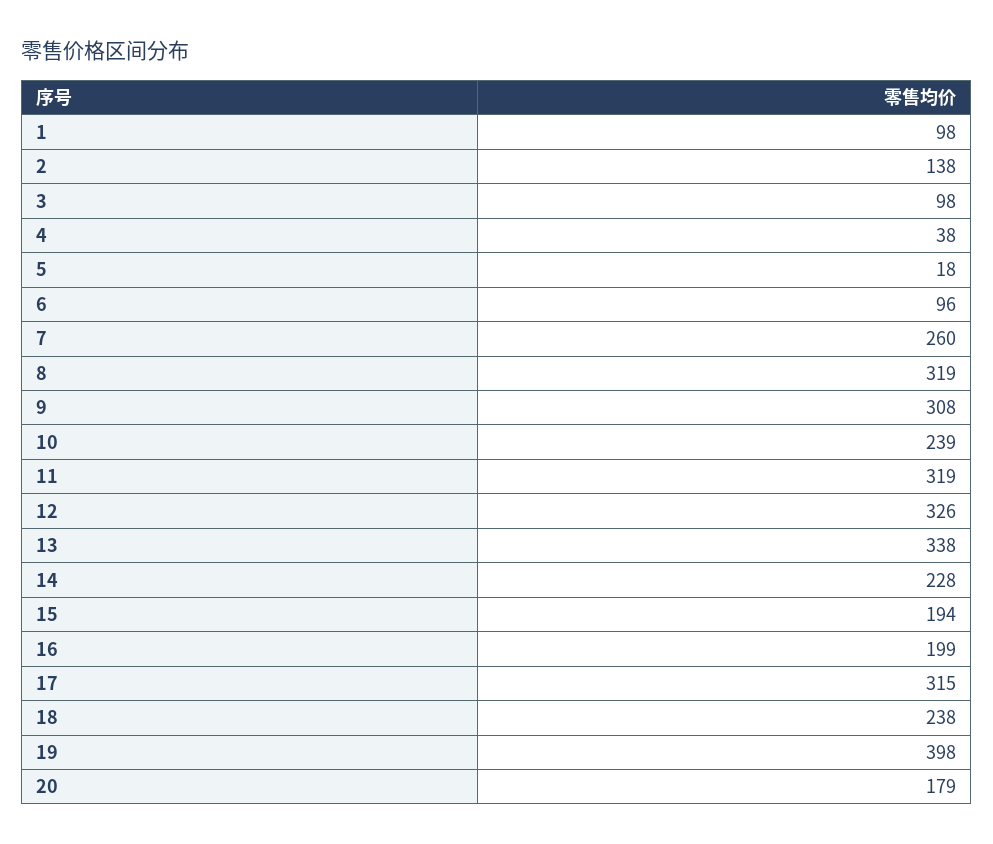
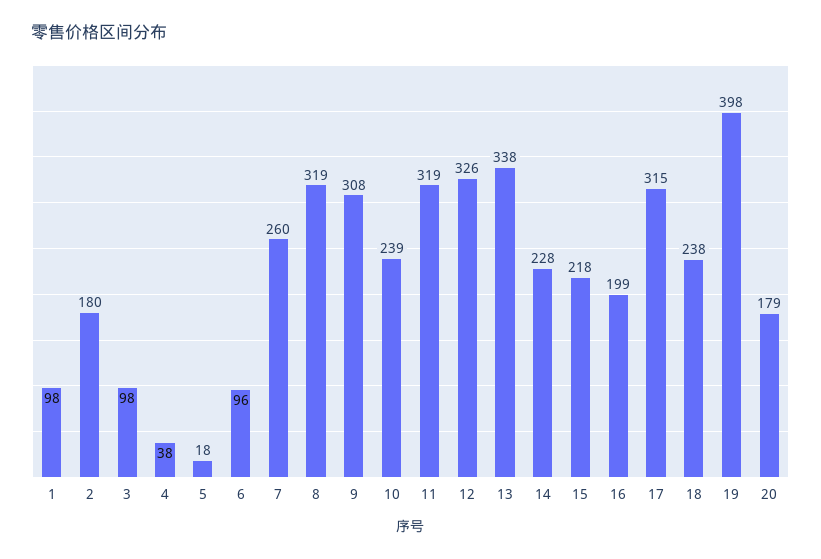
  {
    "1": 98,
-   "2": 138,
+   "2": 180,
    "3": 98,
    "4": 38,
    "5": 18,
    "6": 96,
    "7": 260,
    "8": 319,
    "9": 308,
    "10": 239,
    "11": 319,
    "12": 326,
    "13": 338,
    "14": 228,
-   "15": 194,
+   "15": 218,
    "16": 199,
    "17": 315,
    "18": 238,
    "19": 398,
    "20": 179
  }

